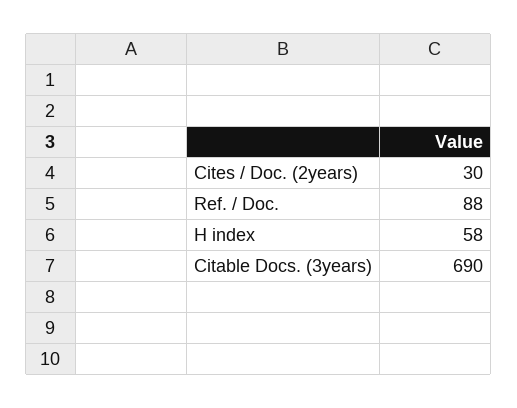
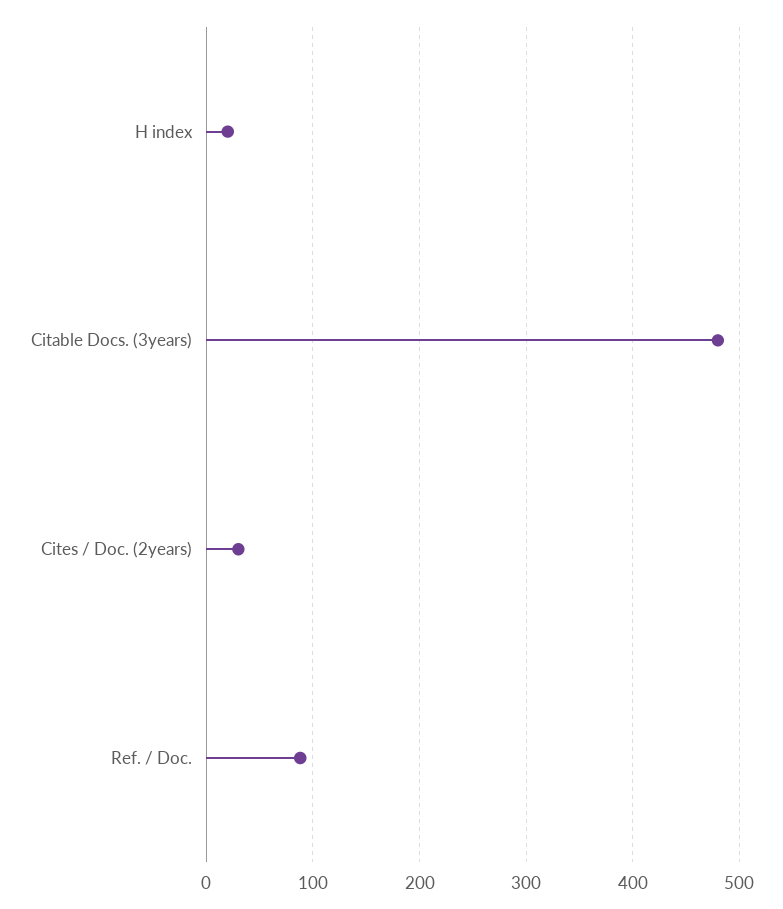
  {
    "Cites / Doc. (2years)": 30,
    "Ref. / Doc.": 88,
-   "H index": 58,
+   "H index": 20,
-   "Citable Docs. (3years)": 690
+   "Citable Docs. (3years)": 480
  }

